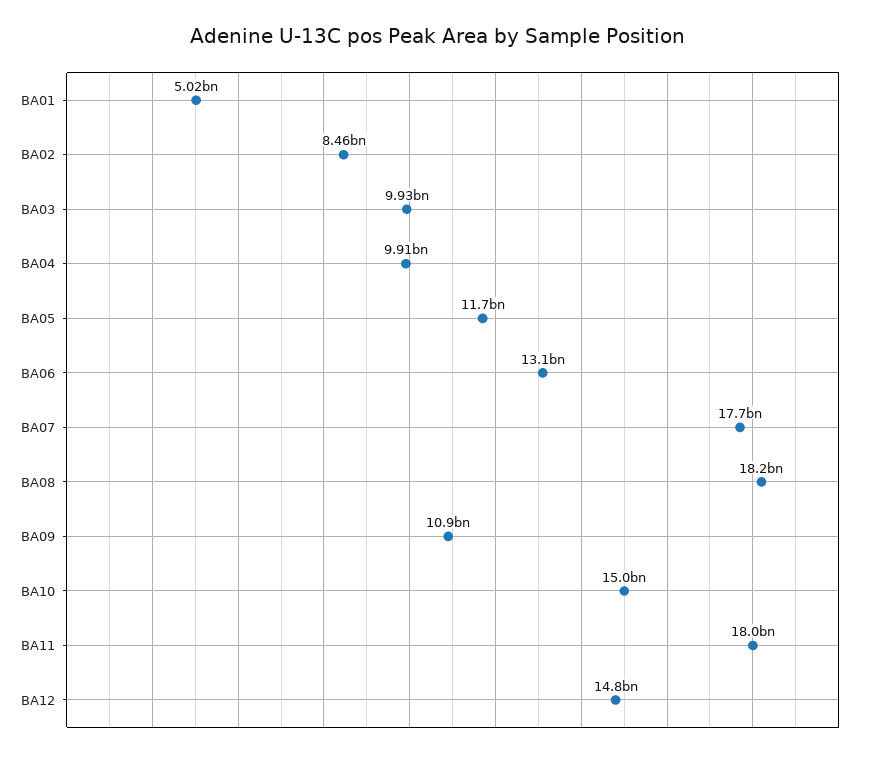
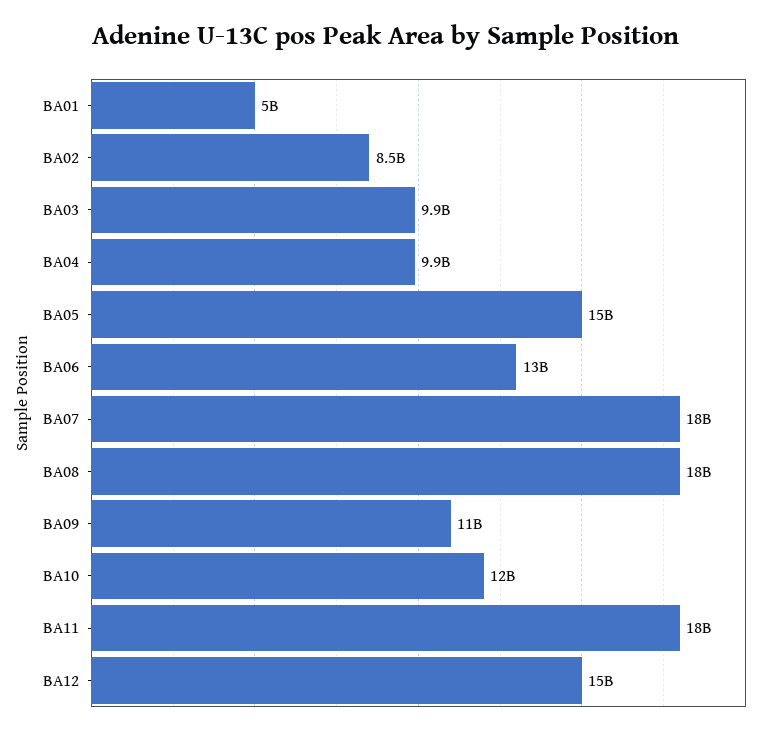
  {
    "BA01": 5020000000,
    "BA02": 8460000000,
    "BA03": 9930000000,
    "BA04": 9910000000,
-   "BA05": 11700000000,
+   "BA05": 15000000000,
    "BA06": 13100000000,
    "BA07": 17700000000,
    "BA08": 18200000000,
    "BA09": 10900000000,
-   "BA10": 15000000000,
+   "BA10": 12000000000,
    "BA11": 18000000000,
    "BA12": 14800000000
  }

